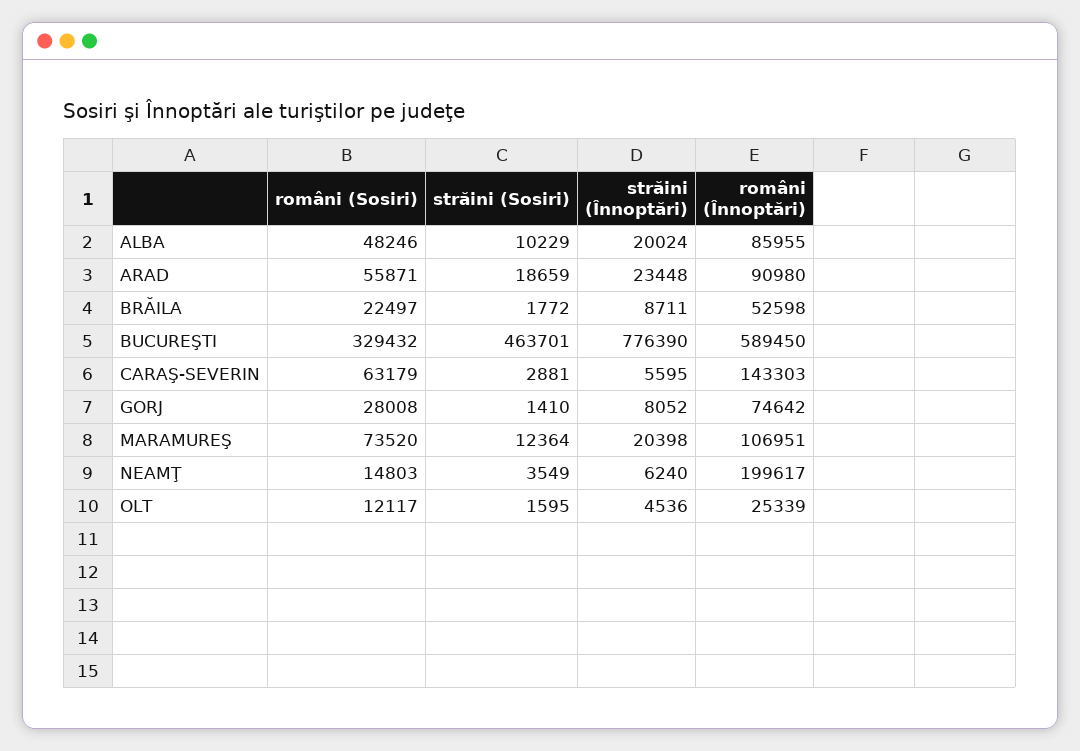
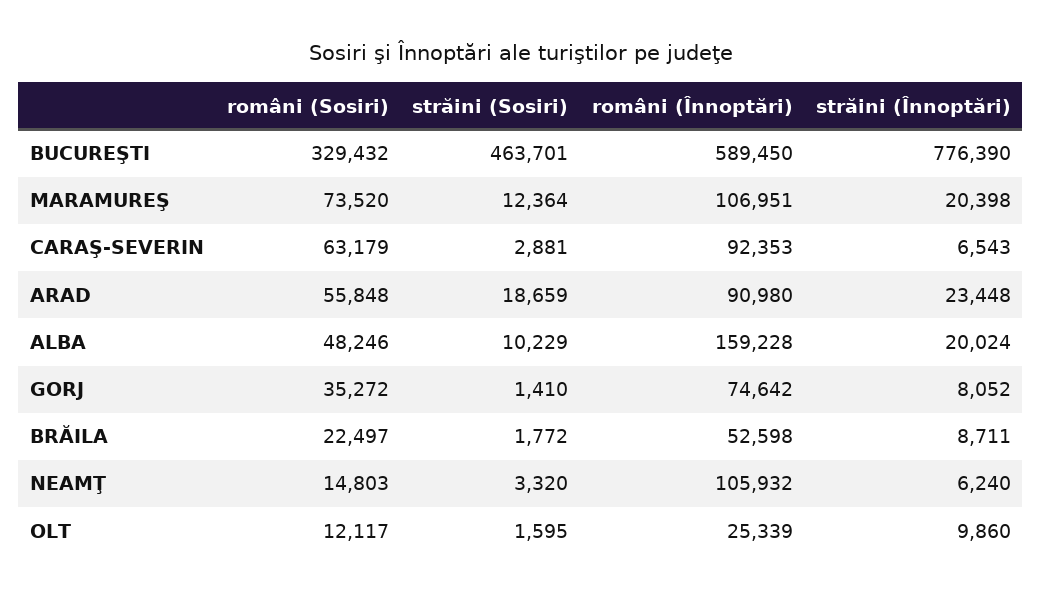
  {
    "români (Sosiri)": {
      "ALBA": 48246,
-     "ARAD": 55871,
+     "ARAD": 55848,
      "BRĂILA": 22497,
      "BUCUREŞTI": 329432,
      "CARAŞ-SEVERIN": 63179,
-     "GORJ": 28008,
+     "GORJ": 35272,
      "MARAMUREŞ": 73520,
      "NEAMŢ": 14803,
      "OLT": 12117
    },
    "străini (Sosiri)": {
      "ALBA": 10229,
      "ARAD": 18659,
      "BRĂILA": 1772,
      "BUCUREŞTI": 463701,
      "CARAŞ-SEVERIN": 2881,
      "GORJ": 1410,
      "MARAMUREŞ": 12364,
-     "NEAMŢ": 3549,
+     "NEAMŢ": 3320,
      "OLT": 1595
    },
    "străini (Înnoptări)": {
      "ALBA": 20024,
      "ARAD": 23448,
      "BRĂILA": 8711,
      "BUCUREŞTI": 776390,
-     "CARAŞ-SEVERIN": 5595,
+     "CARAŞ-SEVERIN": 6543,
      "GORJ": 8052,
      "MARAMUREŞ": 20398,
      "NEAMŢ": 6240,
-     "OLT": 4536
+     "OLT": 9860
    },
    "români (Înnoptări)": {
-     "ALBA": 85955,
+     "ALBA": 159228,
      "ARAD": 90980,
      "BRĂILA": 52598,
      "BUCUREŞTI": 589450,
-     "CARAŞ-SEVERIN": 143303,
+     "CARAŞ-SEVERIN": 92353,
      "GORJ": 74642,
      "MARAMUREŞ": 106951,
-     "NEAMŢ": 199617,
+     "NEAMŢ": 105932,
      "OLT": 25339
    }
  }

